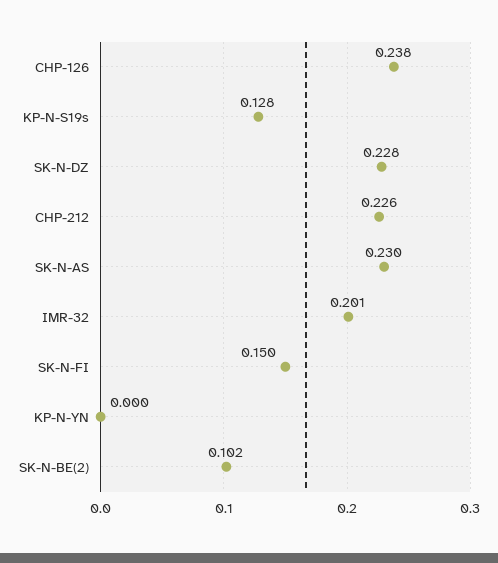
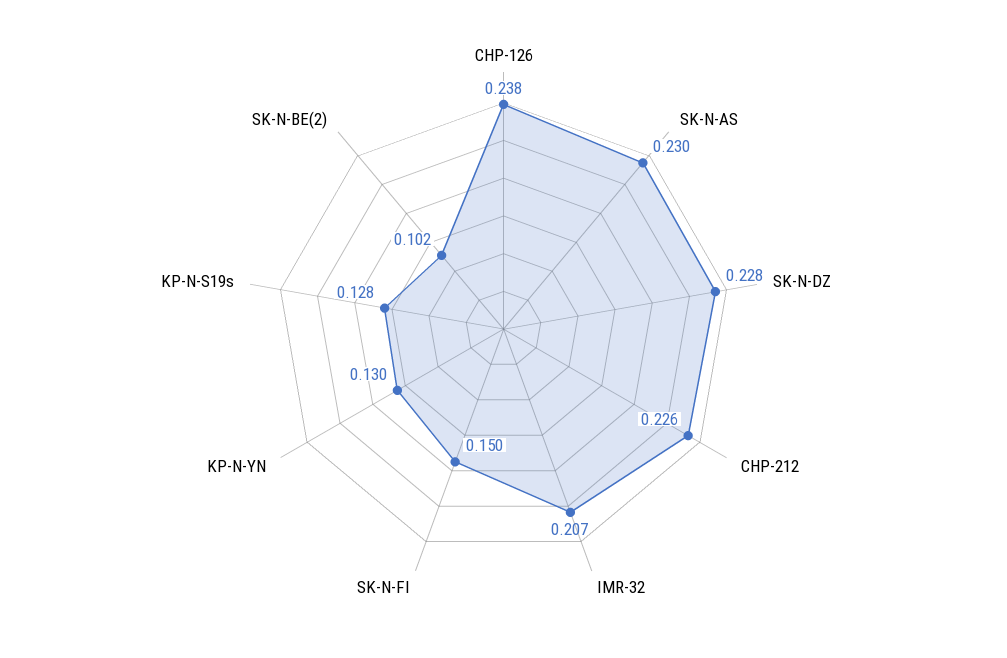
  {
    "CHP-126": 0.238,
    "KP-N-S19s": 0.128,
    "SK-N-DZ": 0.228,
    "CHP-212": 0.226,
    "SK-N-AS": 0.23,
-   "IMR-32": 0.201,
+   "IMR-32": 0.207,
    "SK-N-FI": 0.15,
-   "KP-N-YN": 0,
+   "KP-N-YN": 0.13,
    "SK-N-BE(2)": 0.102
  }

